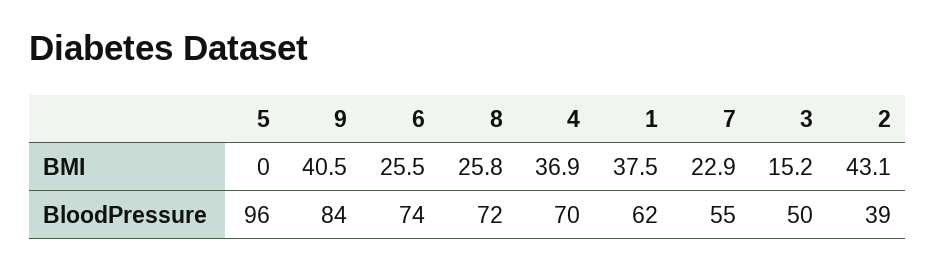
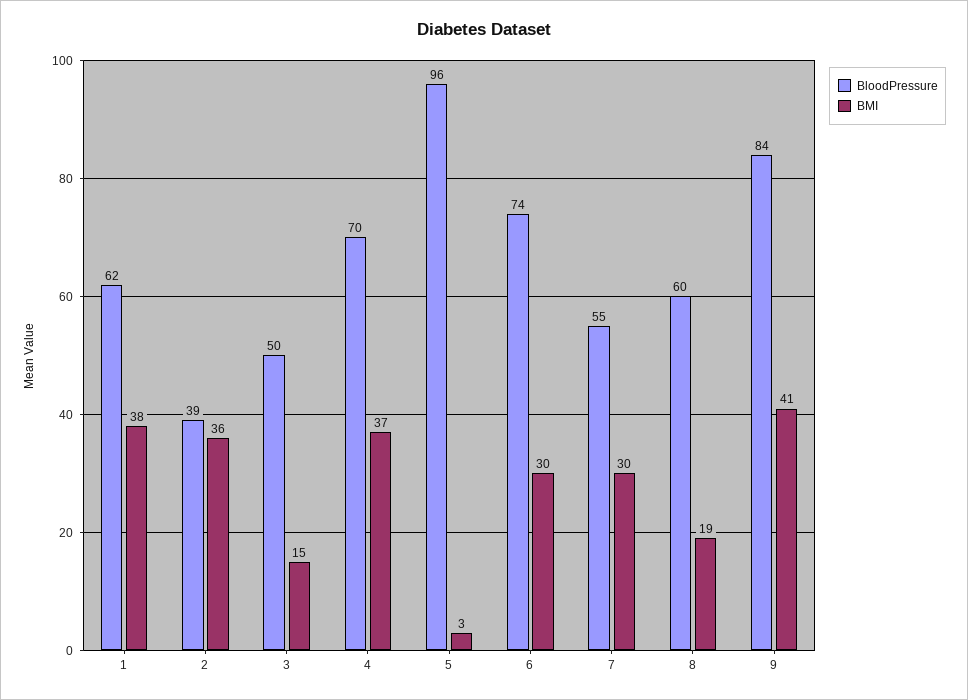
  {
    "BMI": {
-     "5": 0,
+     "5": 3,
      "9": 40.5,
-     "6": 25.5,
+     "6": 30,
-     "8": 25.8,
+     "8": 19,
      "4": 36.9,
      "1": 37.5,
-     "7": 22.9,
+     "7": 30,
      "3": 15.2,
-     "2": 43.1
+     "2": 36
    },
    "BloodPressure": {
      "5": 96,
      "9": 84,
      "6": 74,
-     "8": 72,
+     "8": 60,
      "4": 70,
      "1": 62,
      "7": 55,
      "3": 50,
      "2": 39
    }
  }

